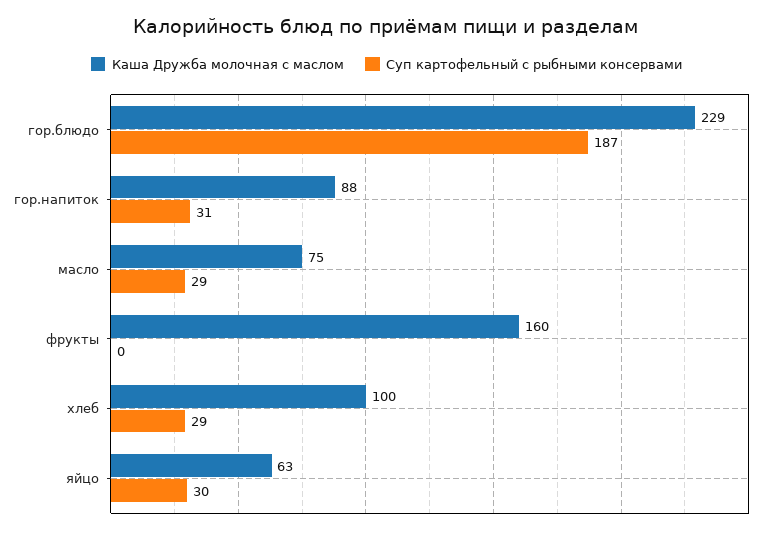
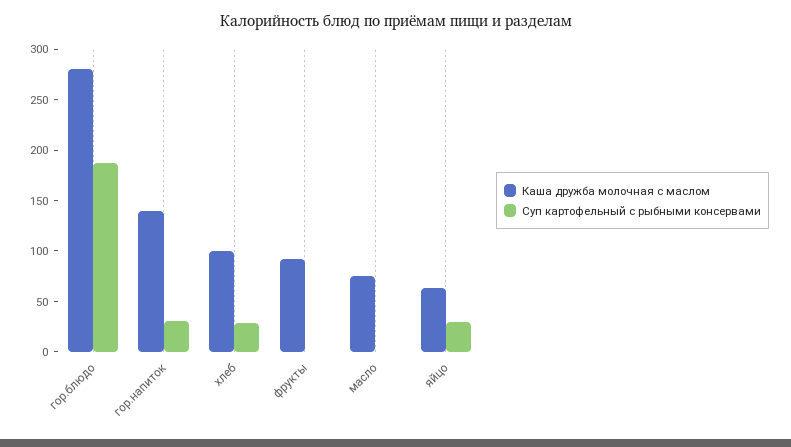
  {
    "Каша Дружба молочная с маслом": {
-     "гор.блюдо": 229,
+     "гор.блюдо": 280,
-     "гор.напиток": 88,
+     "гор.напиток": 140,
      "масло": 75,
-     "фрукты": 160,
+     "фрукты": 90,
      "хлеб": 100,
      "яйцо": 63
    },
    "Суп картофельный с рыбными консервами": {
      "гор.блюдо": 187,
      "гор.напиток": 31,
-     "масло": 29,
+     "масло": 0,
      "фрукты": 0,
      "хлеб": 29,
      "яйцо": 30
    }
  }

